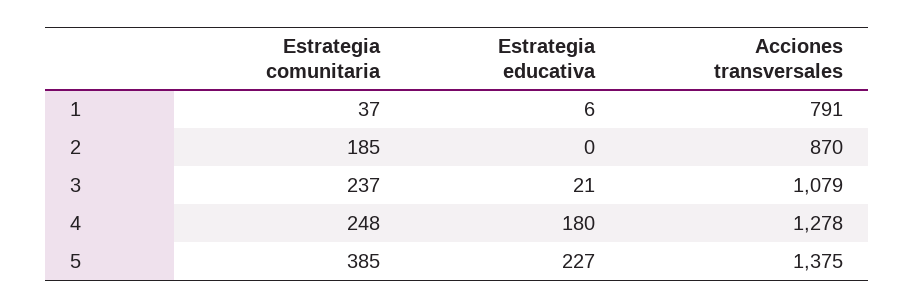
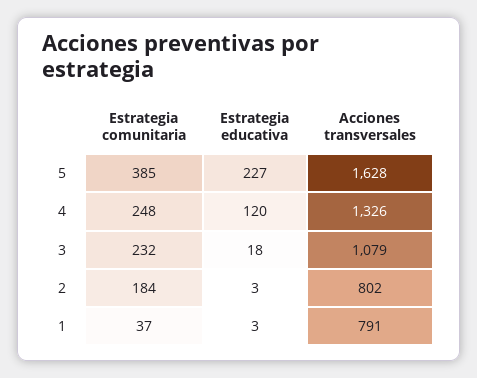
  {
    "Estrategia comunitaria": {
      "1": 37,
-     "2": 185,
+     "2": 184,
-     "3": 237,
+     "3": 232,
      "4": 248,
      "5": 385
    },
    "Estrategia educativa": {
-     "1": 6,
+     "1": 3,
-     "2": 0,
+     "2": 3,
-     "3": 21,
+     "3": 18,
-     "4": 180,
+     "4": 120,
      "5": 227
    },
    "Acciones transversales": {
      "1": 791,
-     "2": 870,
+     "2": 802,
      "3": 1079,
-     "4": 1278,
+     "4": 1326,
-     "5": 1375
+     "5": 1628
    }
  }

